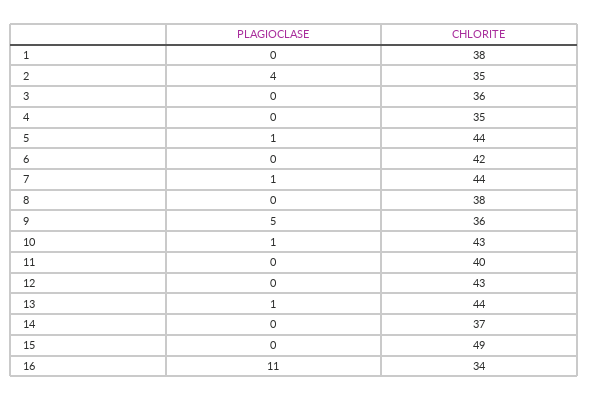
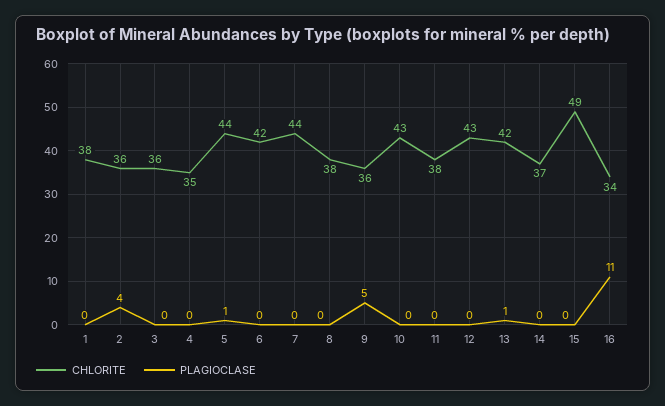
  {
    "PLAGIOCLASE": {
      "1": 0,
      "2": 4,
      "3": 0,
      "4": 0,
      "5": 1,
      "6": 0,
-     "7": 1,
+     "7": 0,
      "8": 0,
      "9": 5,
-     "10": 1,
+     "10": 0,
      "11": 0,
      "12": 0,
      "13": 1,
      "14": 0,
      "15": 0,
      "16": 11
    },
    "CHLORITE": {
      "1": 38,
-     "2": 35,
+     "2": 36,
      "3": 36,
      "4": 35,
      "5": 44,
      "6": 42,
      "7": 44,
      "8": 38,
      "9": 36,
      "10": 43,
-     "11": 40,
+     "11": 38,
      "12": 43,
-     "13": 44,
+     "13": 42,
      "14": 37,
      "15": 49,
      "16": 34
    }
  }

